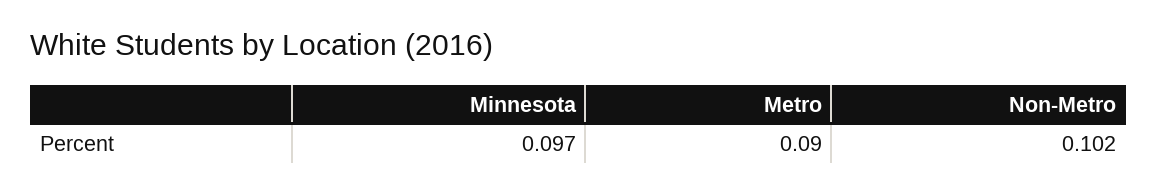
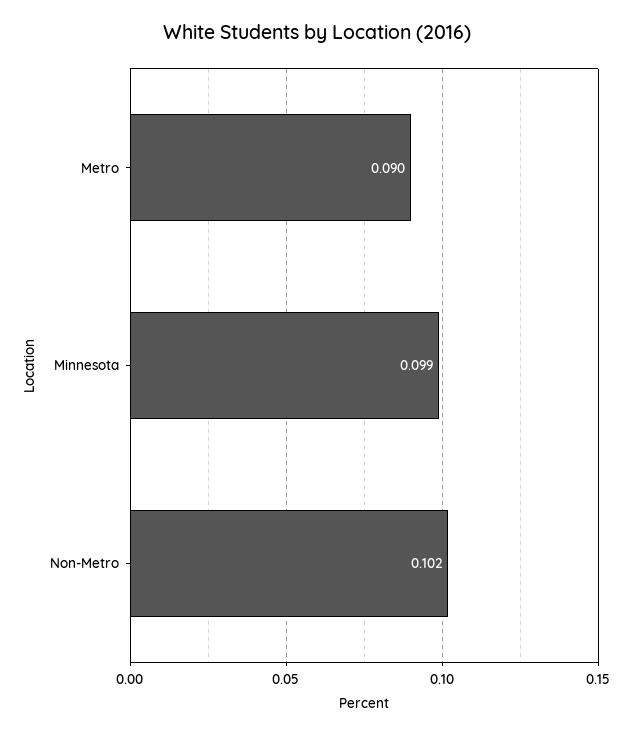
  {
-   "Minnesota": 0.097,
+   "Minnesota": 0.099,
    "Metro": 0.09,
    "Non-Metro": 0.102
  }

